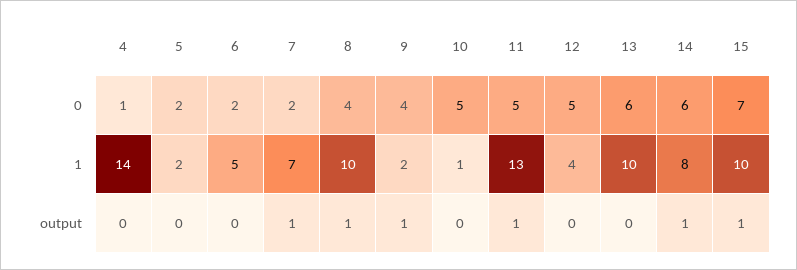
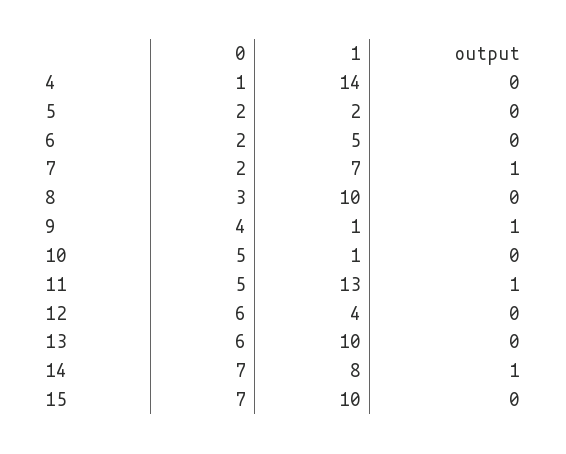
  {
    "4": {
      "0": 1,
      "1": 14,
      "output": 0
    },
    "5": {
      "0": 2,
      "1": 2,
      "output": 0
    },
    "6": {
      "0": 2,
      "1": 5,
      "output": 0
    },
    "7": {
      "0": 2,
      "1": 7,
      "output": 1
    },
    "8": {
-     "0": 4,
+     "0": 3,
      "1": 10,
-     "output": 1
+     "output": 0
    },
    "9": {
      "0": 4,
-     "1": 2,
+     "1": 1,
      "output": 1
    },
    "10": {
      "0": 5,
      "1": 1,
      "output": 0
    },
    "11": {
      "0": 5,
      "1": 13,
      "output": 1
    },
    "12": {
-     "0": 5,
+     "0": 6,
      "1": 4,
      "output": 0
    },
    "13": {
      "0": 6,
      "1": 10,
      "output": 0
    },
    "14": {
-     "0": 6,
+     "0": 7,
      "1": 8,
      "output": 1
    },
    "15": {
      "0": 7,
      "1": 10,
-     "output": 1
+     "output": 0
    }
  }

